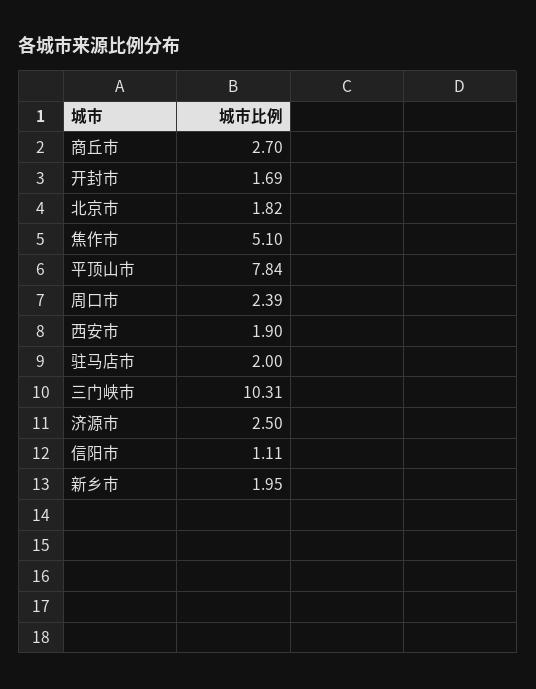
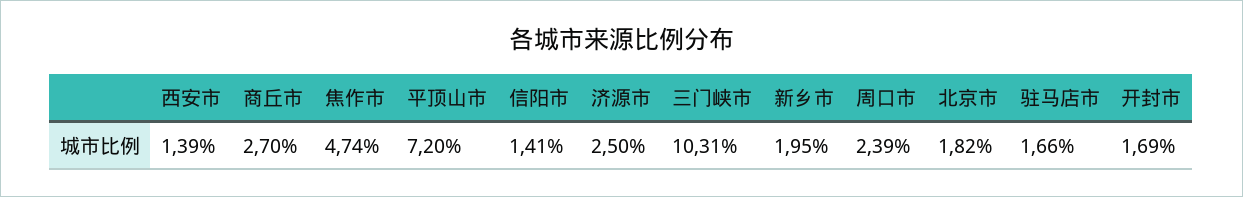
  {
    "商丘市": 2.7,
    "开封市": 1.69,
    "北京市": 1.82,
-   "焦作市": 5.1,
+   "焦作市": 4.74,
-   "平顶山市": 7.84,
+   "平顶山市": 7.2,
    "周口市": 2.39,
-   "西安市": 1.9,
+   "西安市": 1.39,
-   "驻马店市": 2,
+   "驻马店市": 1.66,
    "三门峡市": 10.31,
    "济源市": 2.5,
-   "信阳市": 1.11,
+   "信阳市": 1.41,
    "新乡市": 1.95
  }

